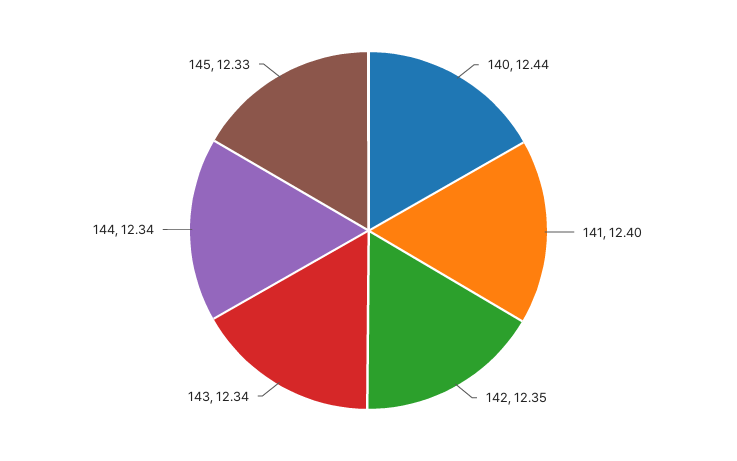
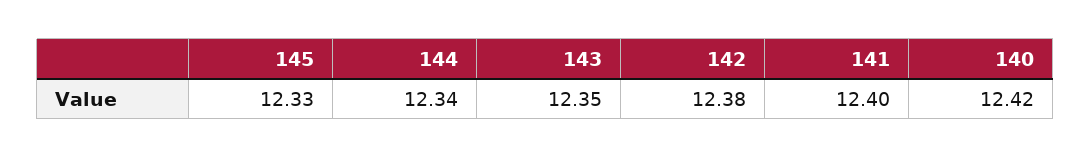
  {
-   "140": 12.44,
+   "140": 12.42,
    "141": 12.4,
-   "142": 12.35,
+   "142": 12.38,
-   "143": 12.34,
+   "143": 12.35,
    "144": 12.34,
    "145": 12.33
  }

